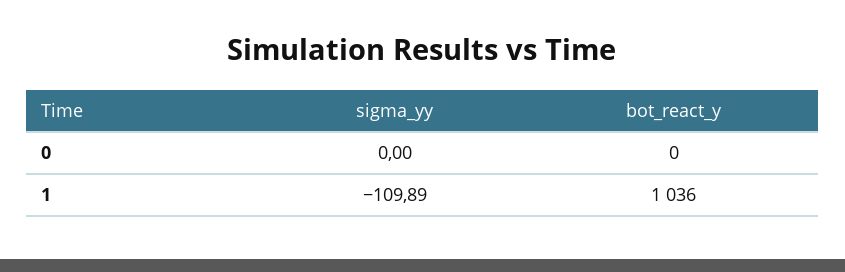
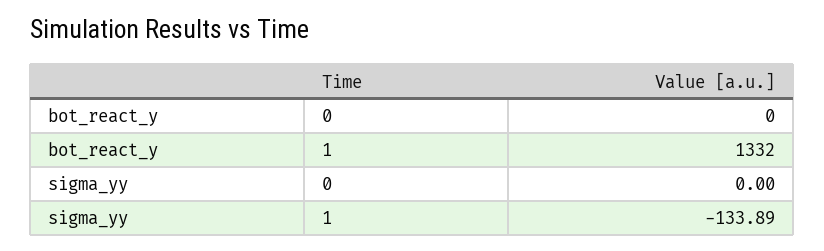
  {
    "sigma_yy": {
      "0": 0,
-     "1": -109.89
+     "1": -133.89
    },
    "bot_react_y": {
      "0": 0,
-     "1": 1036
+     "1": 1332
    }
  }

